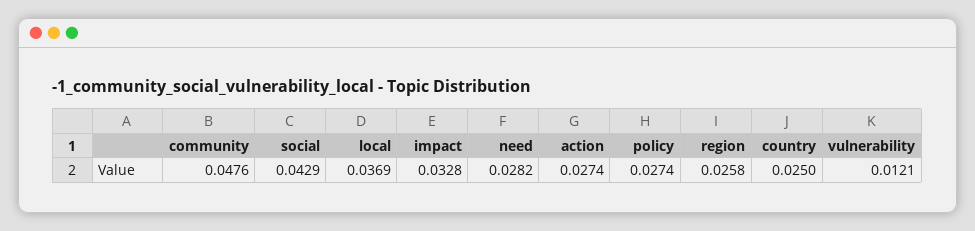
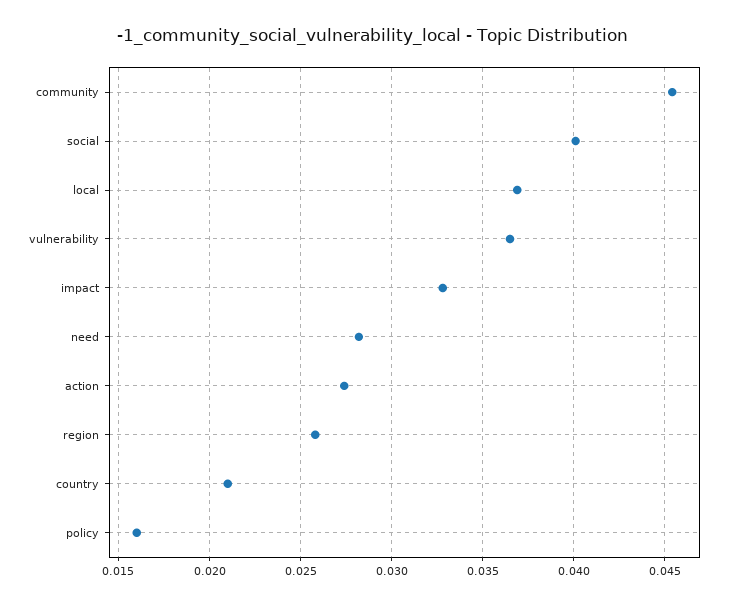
  {
-   "community": 0.0476,
+   "community": 0.0455,
-   "social": 0.0429,
+   "social": 0.04,
    "local": 0.0369,
    "impact": 0.0328,
    "need": 0.0282,
    "action": 0.0274,
-   "policy": 0.0274,
+   "policy": 0.016,
    "region": 0.0258,
-   "country": 0.025,
+   "country": 0.021,
-   "vulnerability": 0.0121
+   "vulnerability": 0.0365
  }

